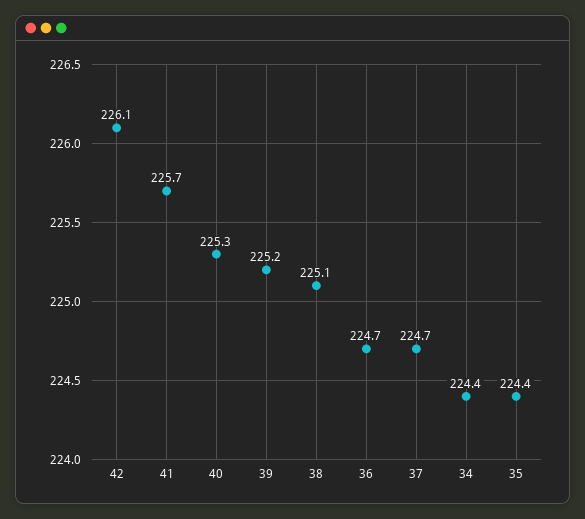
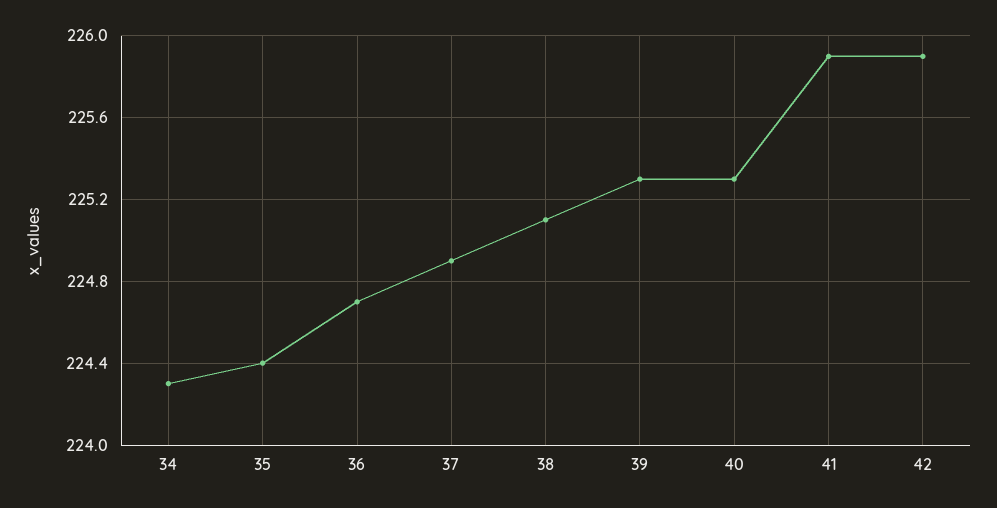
  {
-   "42": 226.1,
+   "42": 225.9,
-   "41": 225.7,
+   "41": 225.9,
    "40": 225.3,
-   "39": 225.2,
+   "39": 225.3,
    "38": 225.1,
    "36": 224.7,
-   "37": 224.7,
+   "37": 224.9,
-   "34": 224.4,
+   "34": 224.3,
    "35": 224.4
  }

